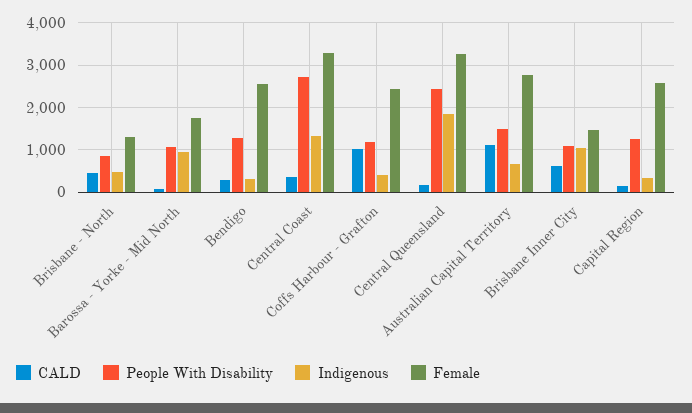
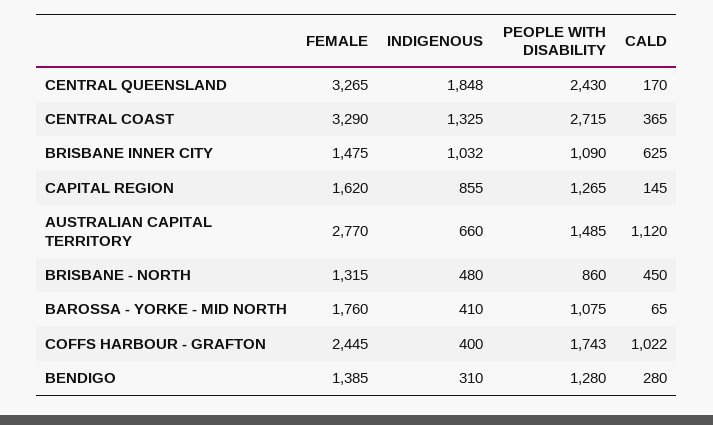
  {
    "CALD": {
      "Brisbane - North": 450,
      "Barossa - Yorke - Mid North": 65,
      "Bendigo": 280,
      "Central Coast": 365,
      "Coffs Harbour - Grafton": 1022,
      "Central Queensland": 170,
      "Australian Capital Territory": 1120,
      "Brisbane Inner City": 625,
      "Capital Region": 145
    },
    "People With Disability": {
      "Brisbane - North": 860,
      "Barossa - Yorke - Mid North": 1075,
      "Bendigo": 1280,
      "Central Coast": 2715,
-     "Coffs Harbour - Grafton": 1200,
+     "Coffs Harbour - Grafton": 1743,
      "Central Queensland": 2430,
      "Australian Capital Territory": 1485,
      "Brisbane Inner City": 1090,
      "Capital Region": 1265
    },
    "Indigenous": {
      "Brisbane - North": 480,
-     "Barossa - Yorke - Mid North": 1000,
+     "Barossa - Yorke - Mid North": 410,
      "Bendigo": 310,
      "Central Coast": 1325,
      "Coffs Harbour - Grafton": 400,
      "Central Queensland": 1848,
      "Australian Capital Territory": 660,
      "Brisbane Inner City": 1032,
-     "Capital Region": 400
+     "Capital Region": 855
    },
    "Female": {
      "Brisbane - North": 1315,
      "Barossa - Yorke - Mid North": 1760,
-     "Bendigo": 2600,
+     "Bendigo": 1385,
      "Central Coast": 3290,
      "Coffs Harbour - Grafton": 2445,
      "Central Queensland": 3265,
      "Australian Capital Territory": 2770,
      "Brisbane Inner City": 1475,
-     "Capital Region": 2600
+     "Capital Region": 1620
    }
  }

